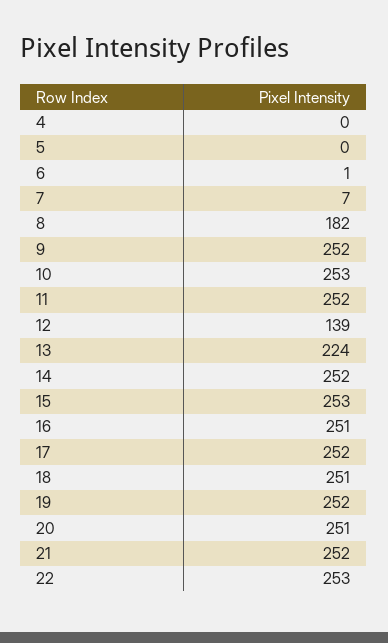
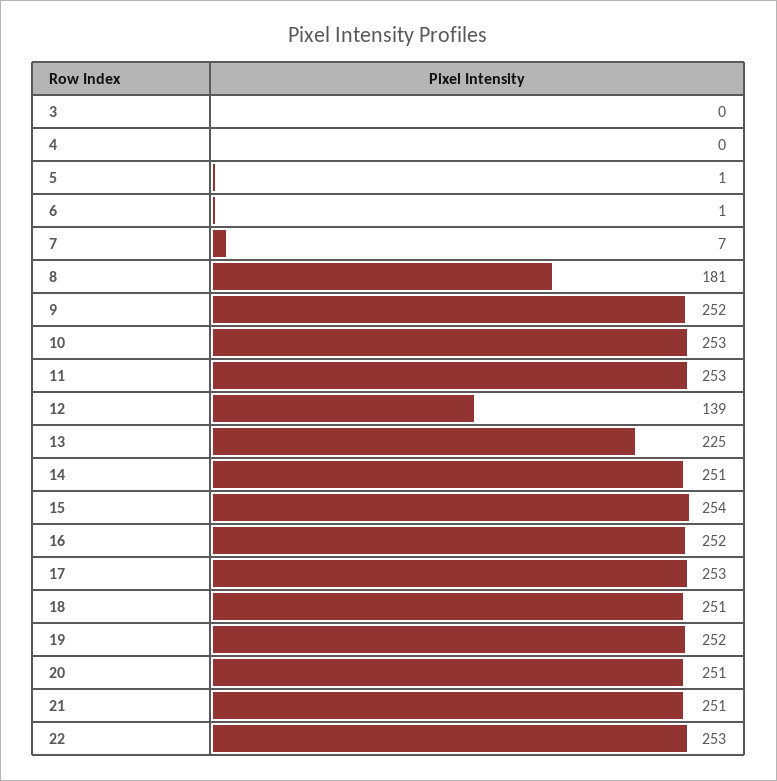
  {
    "4": 0,
-   "5": 0,
+   "5": 1,
    "6": 1,
    "7": 7,
-   "8": 182,
+   "8": 181,
    "9": 252,
    "10": 253,
-   "11": 252,
+   "11": 253,
    "12": 139,
-   "13": 224,
+   "13": 225,
-   "14": 252,
+   "14": 251,
-   "15": 253,
+   "15": 254,
-   "16": 251,
+   "16": 252,
-   "17": 252,
+   "17": 253,
    "18": 251,
    "19": 252,
    "20": 251,
-   "21": 252,
+   "21": 251,
-   "22": 253
+   "22": 253,
+   "3": 0
  }

